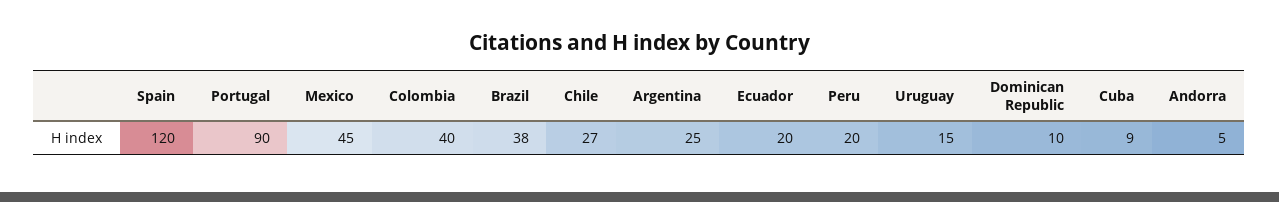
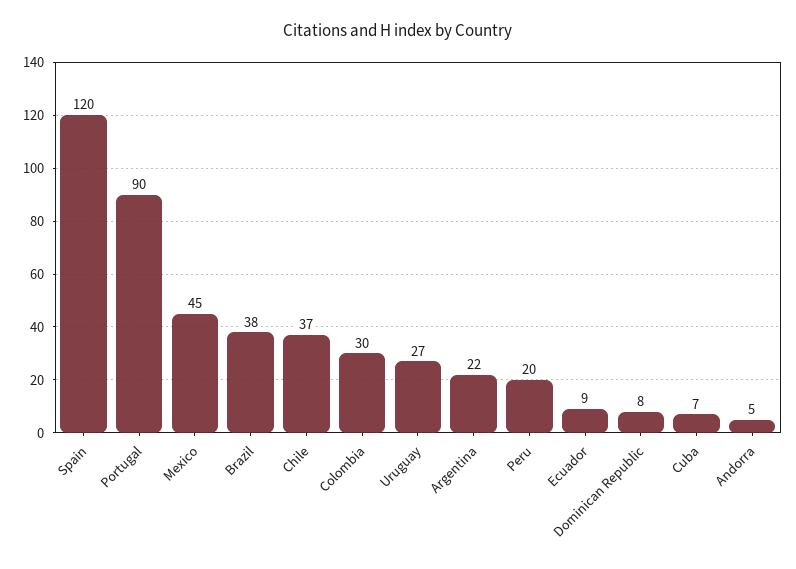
  {
    "Spain": 120,
    "Portugal": 90,
    "Mexico": 45,
-   "Colombia": 40,
+   "Colombia": 30,
    "Brazil": 38,
-   "Chile": 27,
+   "Chile": 37,
-   "Argentina": 25,
+   "Argentina": 22,
-   "Ecuador": 20,
+   "Ecuador": 9,
    "Peru": 20,
-   "Uruguay": 15,
+   "Uruguay": 27,
-   "Dominican Republic": 10,
+   "Dominican Republic": 8,
-   "Cuba": 9,
+   "Cuba": 7,
    "Andorra": 5
  }

